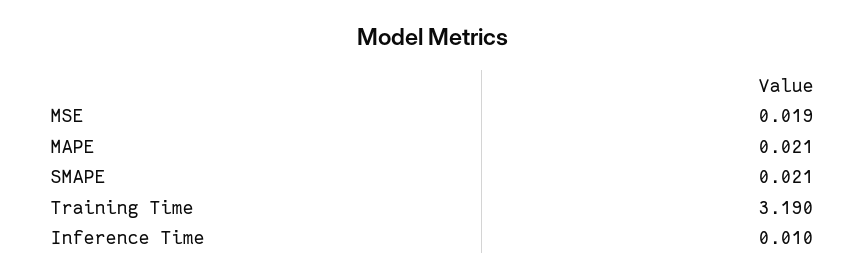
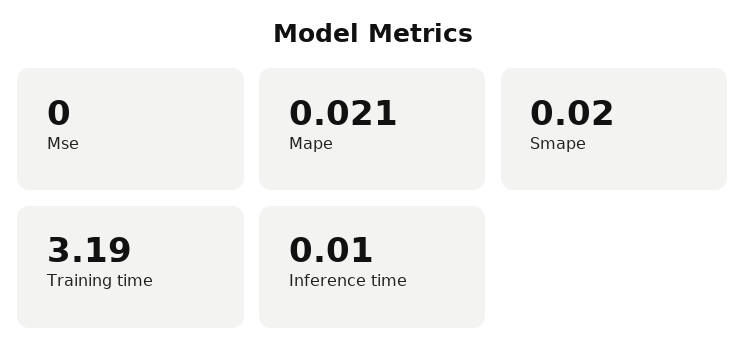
  {
-   "MSE": 0.019,
+   "MSE": 0,
    "MAPE": 0.021,
-   "SMAPE": 0.021,
+   "SMAPE": 0.02,
    "Training Time": 3.19,
    "Inference Time": 0.01
  }

